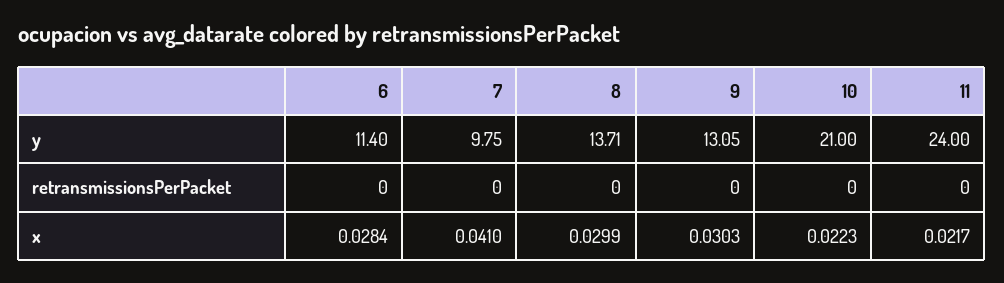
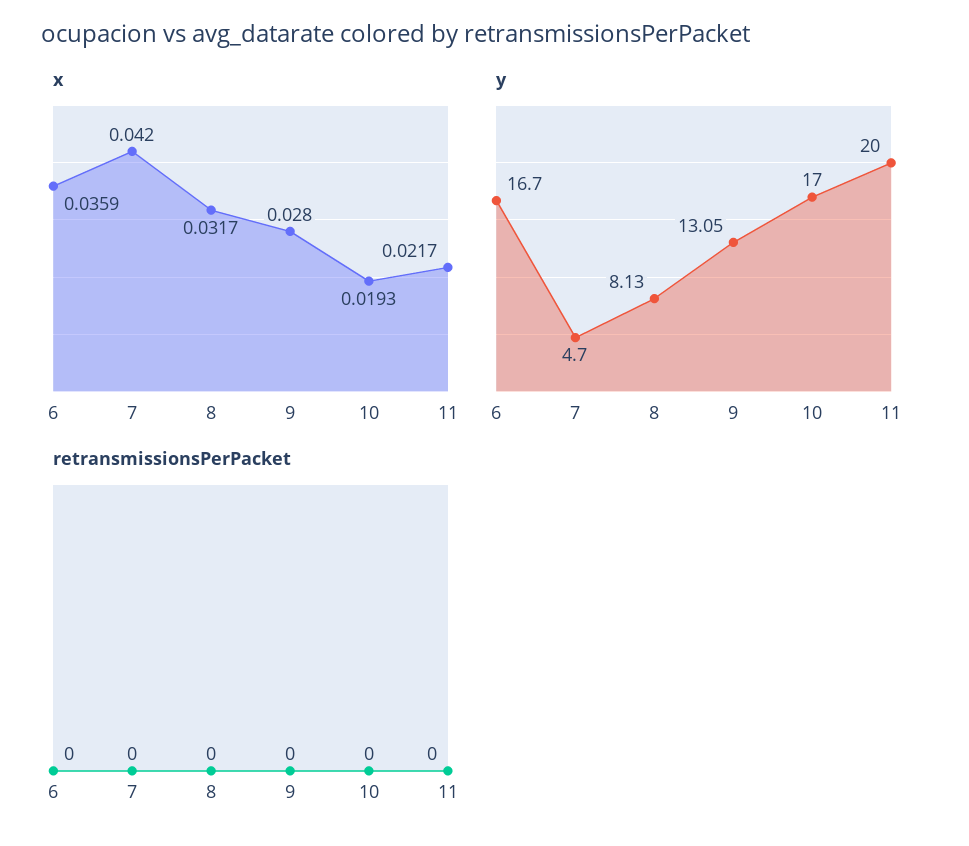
  {
    "y": {
-     "6": 11.4,
+     "6": 16.7,
-     "7": 9.75,
+     "7": 4.7,
-     "8": 13.71,
+     "8": 8.13,
      "9": 13.05,
-     "10": 21,
+     "10": 17,
-     "11": 24
+     "11": 20
    },
    "retransmissionsPerPacket": {
      "6": 0,
      "7": 0,
      "8": 0,
      "9": 0,
      "10": 0,
      "11": 0
    },
    "x": {
-     "6": 0.0284,
+     "6": 0.0359,
-     "7": 0.041,
+     "7": 0.042,
-     "8": 0.0299,
+     "8": 0.0317,
-     "9": 0.0303,
+     "9": 0.028,
-     "10": 0.0223,
+     "10": 0.0193,
      "11": 0.0217
    }
  }

